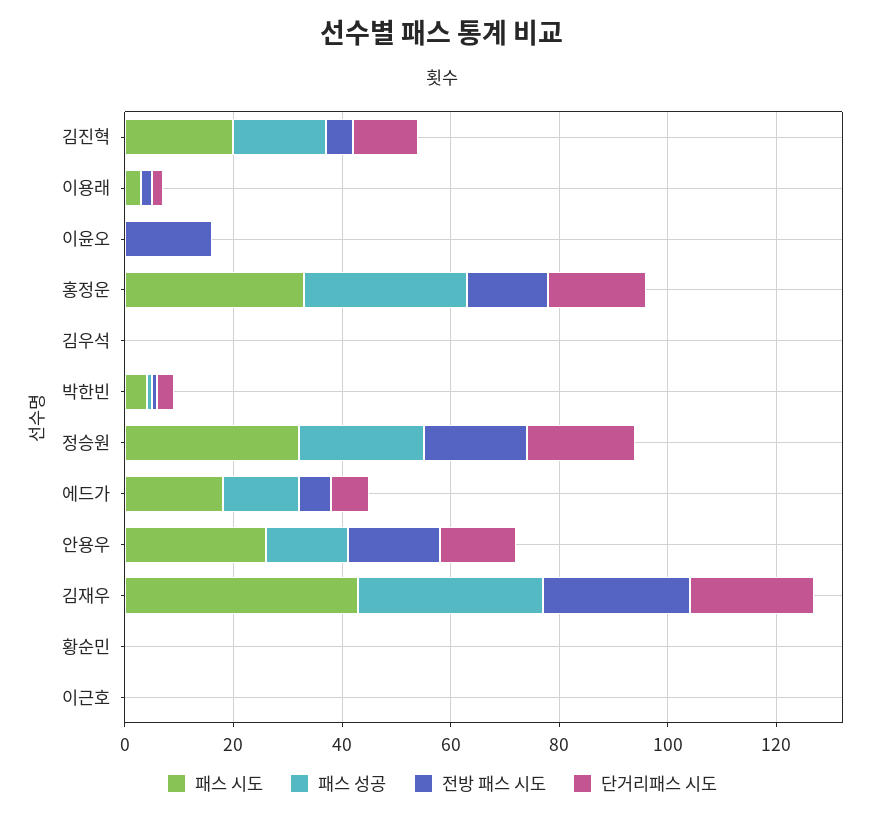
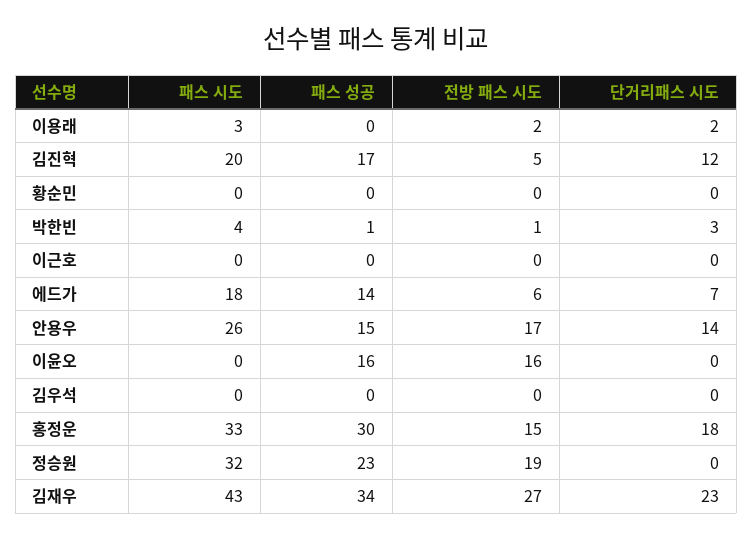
  {
    "패스 시도": {
      "김진혁": 20,
      "이용래": 3,
      "이윤오": 0,
      "홍정운": 33,
      "김우석": 0,
      "박한빈": 4,
      "정승원": 32,
      "에드가": 18,
      "안용우": 26,
      "김재우": 43,
      "황순민": 0,
      "이근호": 0
    },
    "패스 성공": {
      "김진혁": 17,
      "이용래": 0,
-     "이윤오": 0,
+     "이윤오": 16,
      "홍정운": 30,
      "김우석": 0,
      "박한빈": 1,
      "정승원": 23,
      "에드가": 14,
      "안용우": 15,
      "김재우": 34,
      "황순민": 0,
      "이근호": 0
    },
    "전방 패스 시도": {
      "김진혁": 5,
      "이용래": 2,
      "이윤오": 16,
      "홍정운": 15,
      "김우석": 0,
      "박한빈": 1,
      "정승원": 19,
      "에드가": 6,
      "안용우": 17,
      "김재우": 27,
      "황순민": 0,
      "이근호": 0
    },
    "단거리패스 시도": {
      "김진혁": 12,
      "이용래": 2,
      "이윤오": 0,
      "홍정운": 18,
      "김우석": 0,
      "박한빈": 3,
-     "정승원": 20,
+     "정승원": 0,
      "에드가": 7,
      "안용우": 14,
      "김재우": 23,
      "황순민": 0,
      "이근호": 0
    }
  }

